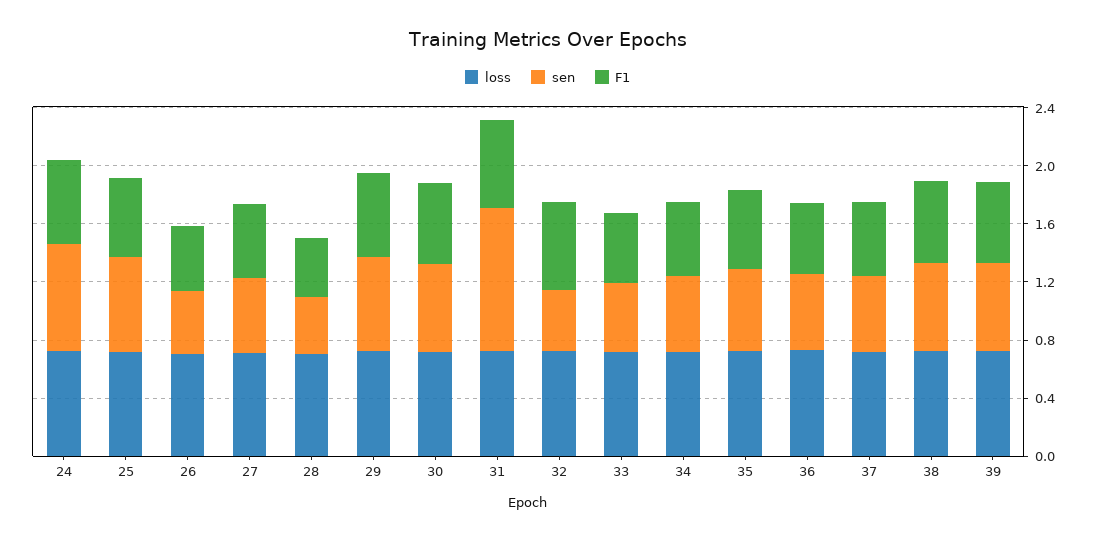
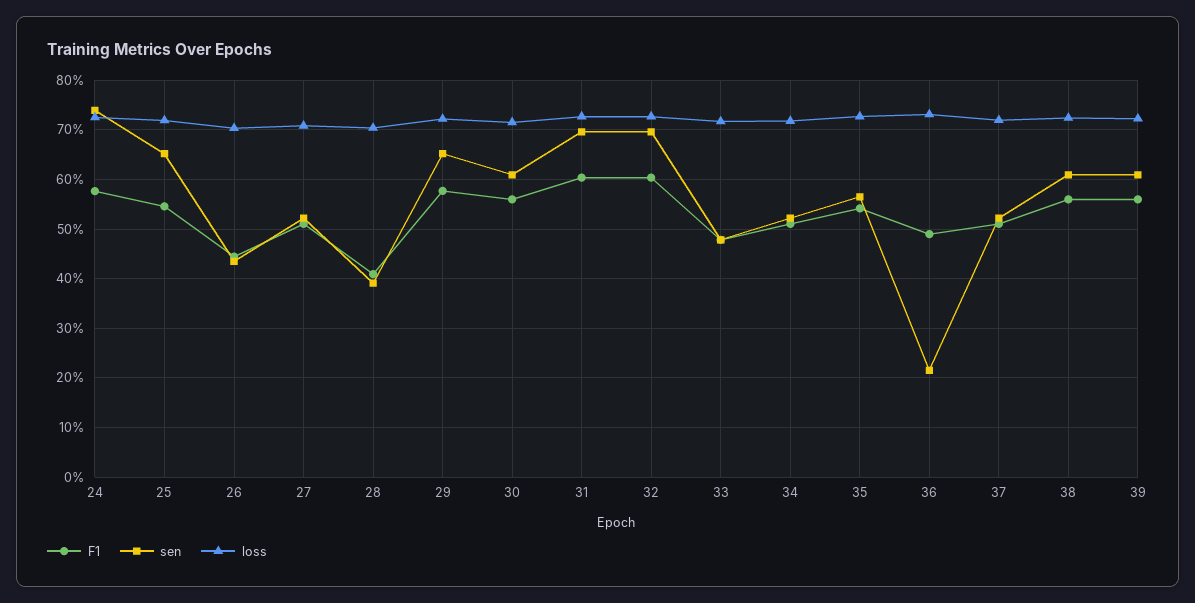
  {
    "loss": {
      "24": 0.72,
      "25": 0.72,
      "26": 0.7,
      "27": 0.7,
      "28": 0.7,
      "29": 0.72,
      "30": 0.72,
      "31": 0.72,
      "32": 0.72,
      "33": 0.72,
      "34": 0.72,
      "35": 0.72,
      "36": 0.74,
      "37": 0.72,
      "38": 0.72,
      "39": 0.72
    },
    "sen": {
      "24": 0.74,
      "25": 0.66,
      "26": 0.44,
      "27": 0.52,
      "28": 0.4,
      "29": 0.66,
      "30": 0.6,
-     "31": 1,
+     "31": 0.7,
-     "32": 0.4,
+     "32": 0.7,
      "33": 0.48,
      "34": 0.52,
      "35": 0.56,
-     "36": 0.5,
+     "36": 0.22,
      "37": 0.52,
      "38": 0.6,
      "39": 0.6
    },
    "F1": {
      "24": 0.58,
      "25": 0.54,
      "26": 0.44,
      "27": 0.52,
      "28": 0.4,
      "29": 0.58,
      "30": 0.56,
      "31": 0.6,
      "32": 0.6,
      "33": 0.48,
      "34": 0.52,
      "35": 0.54,
      "36": 0.48,
      "37": 0.52,
      "38": 0.56,
      "39": 0.56
    }
  }

